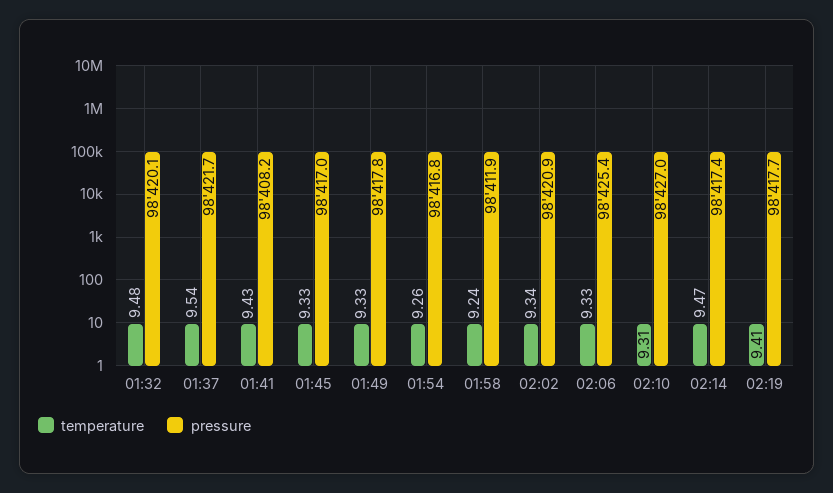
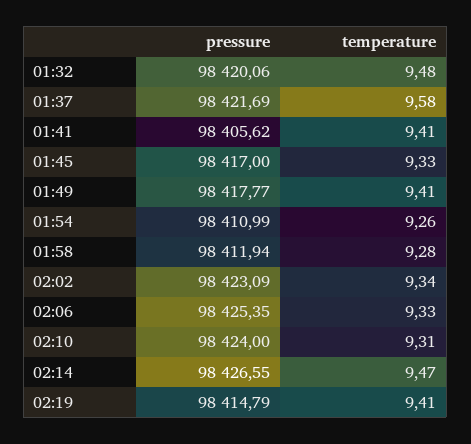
  {
    "temperature": {
      "01:32": 9.48,
-     "01:37": 9.54,
+     "01:37": 9.58,
-     "01:41": 9.43,
+     "01:41": 9.41,
      "01:45": 9.33,
-     "01:49": 9.33,
+     "01:49": 9.41,
      "01:54": 9.26,
-     "01:58": 9.24,
+     "01:58": 9.28,
      "02:02": 9.34,
      "02:06": 9.33,
      "02:10": 9.31,
      "02:14": 9.47,
      "02:19": 9.41
    },
    "pressure": {
      "01:32": 98420.06,
      "01:37": 98421.69,
-     "01:41": 98408.2,
+     "01:41": 98405.62,
      "01:45": 98417,
      "01:49": 98417.77,
-     "01:54": 98416.8,
+     "01:54": 98410.99,
      "01:58": 98411.94,
-     "02:02": 98420.9,
+     "02:02": 98423.09,
      "02:06": 98425.35,
-     "02:10": 98427,
+     "02:10": 98424,
-     "02:14": 98417.4,
+     "02:14": 98426.55,
-     "02:19": 98417.7
+     "02:19": 98414.79
    }
  }

